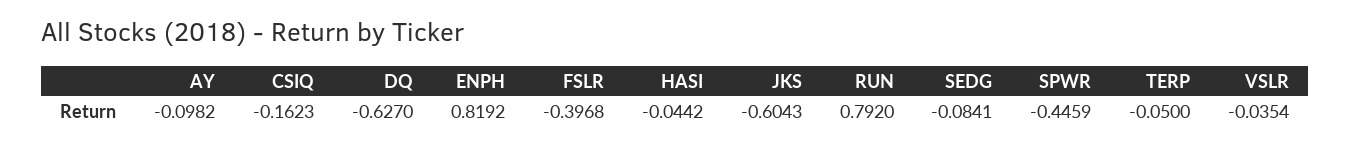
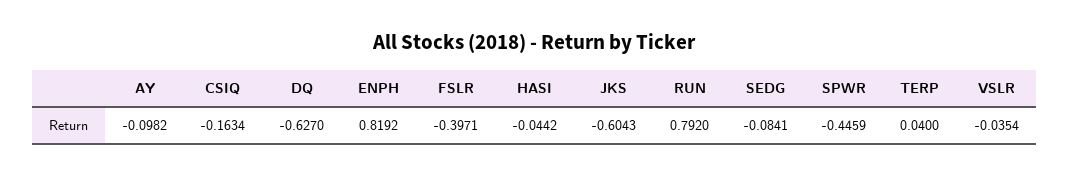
  {
    "AY": -0.0982,
-   "CSIQ": -0.1623,
+   "CSIQ": -0.1634,
    "DQ": -0.627,
    "ENPH": 0.8192,
-   "FSLR": -0.3968,
+   "FSLR": -0.3971,
    "HASI": -0.0442,
    "JKS": -0.6043,
    "RUN": 0.792,
    "SEDG": -0.0841,
    "SPWR": -0.4459,
-   "TERP": -0.05,
+   "TERP": 0.04,
    "VSLR": -0.0354
  }

